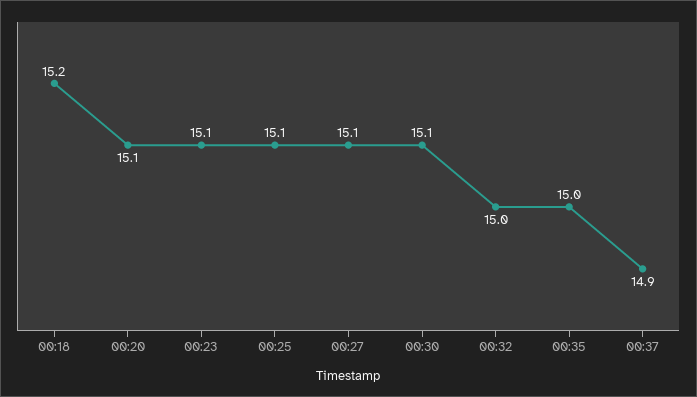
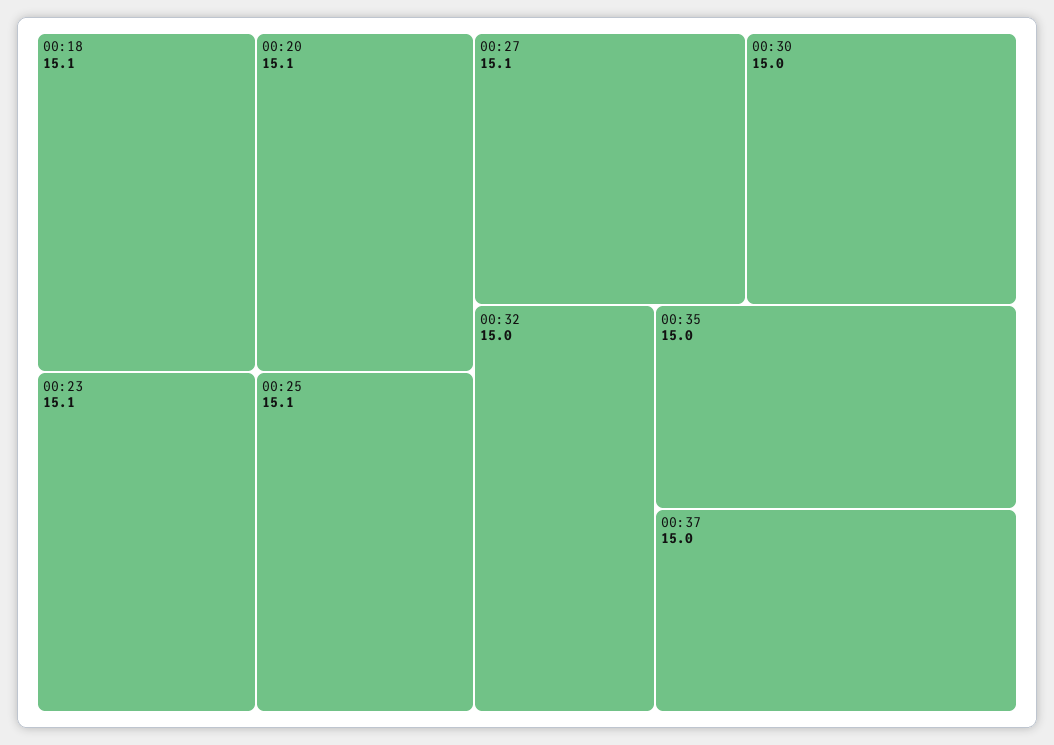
  {
-   "00:18": 15.2,
+   "00:18": 15.1,
    "00:20": 15.1,
    "00:23": 15.1,
    "00:25": 15.1,
    "00:27": 15.1,
-   "00:30": 15.1,
+   "00:30": 15,
    "00:32": 15,
    "00:35": 15,
-   "00:37": 14.9
+   "00:37": 15
  }

